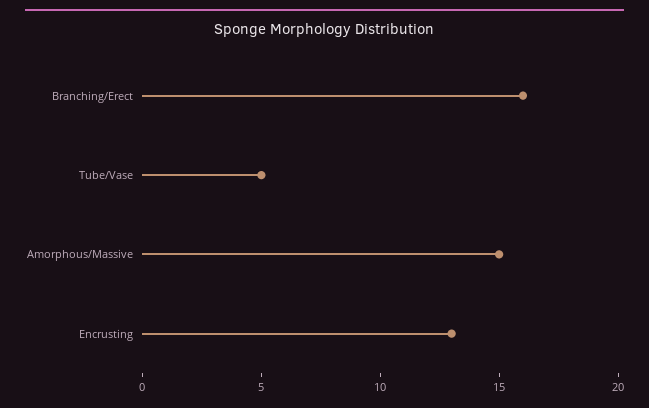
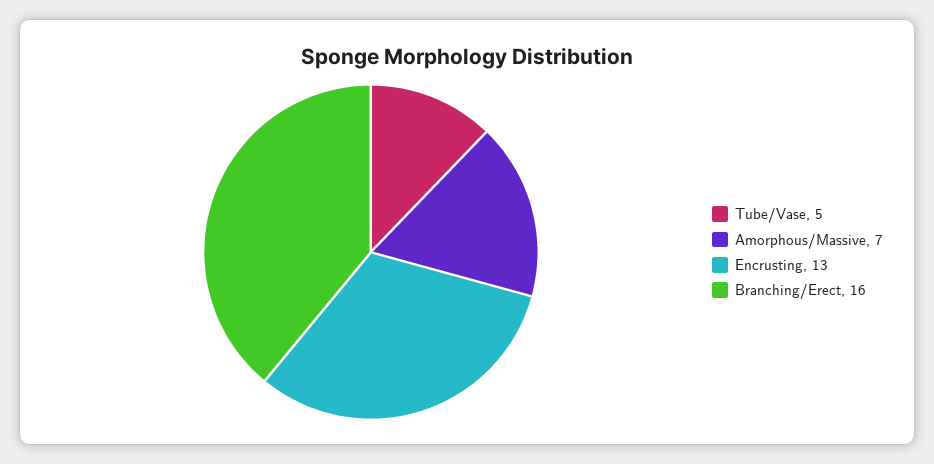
  {
    "Branching/Erect": 16,
    "Tube/Vase": 5,
-   "Amorphous/Massive": 15,
+   "Amorphous/Massive": 7,
    "Encrusting": 13
  }

